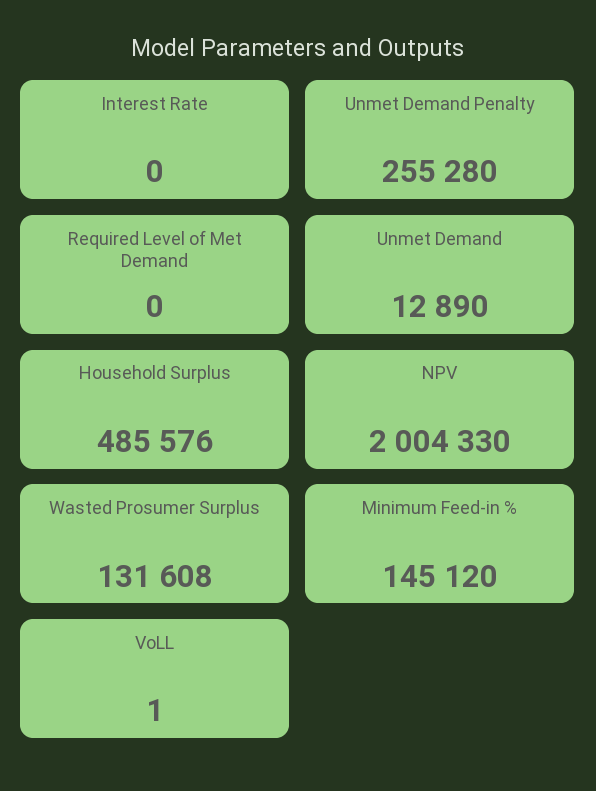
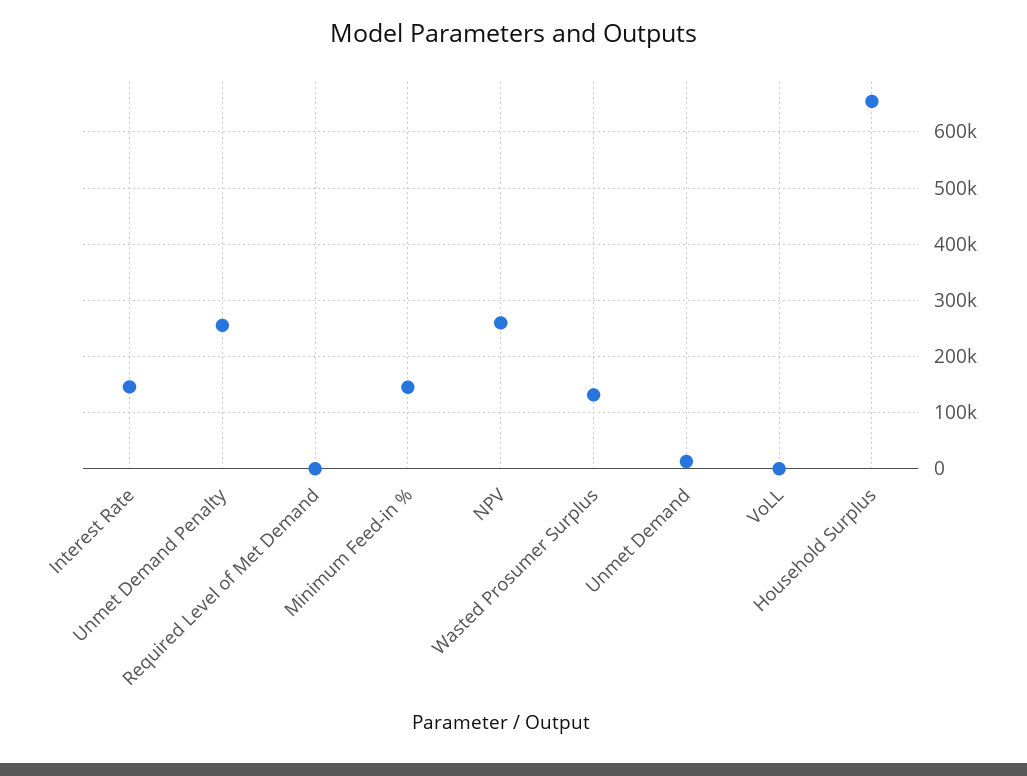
  {
-   "Interest Rate": 0,
+   "Interest Rate": 140000,
    "Unmet Demand Penalty": 255280,
    "Required Level of Met Demand": 0,
    "Unmet Demand": 12890,
-   "Household Surplus": 485576,
+   "Household Surplus": 660000,
-   "NPV": 2004330,
+   "NPV": 260000,
    "Wasted Prosumer Surplus": 131608,
    "Minimum Feed-in %": 145120,
    "VoLL": 1
  }

